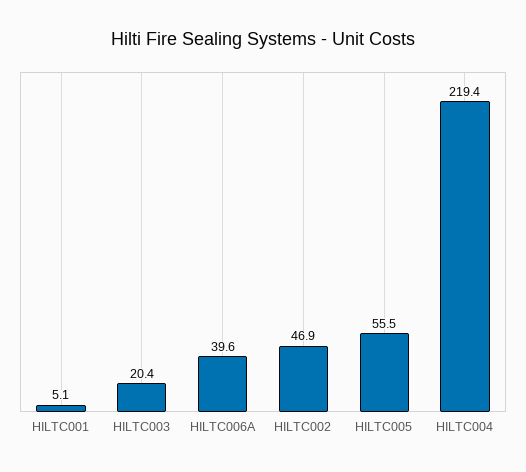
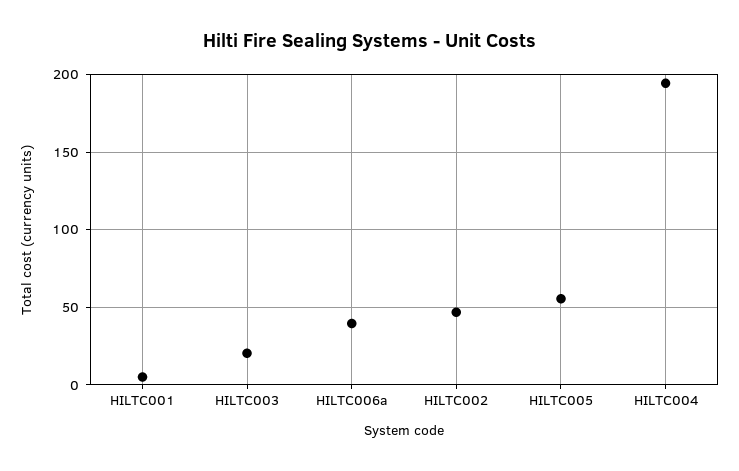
  {
    "HILTC001": 5.1,
    "HILTC003": 20.4,
    "HILTC006A": 39.6,
    "HILTC002": 46.9,
    "HILTC005": 55.5,
-   "HILTC004": 219.4
+   "HILTC004": 195
  }

